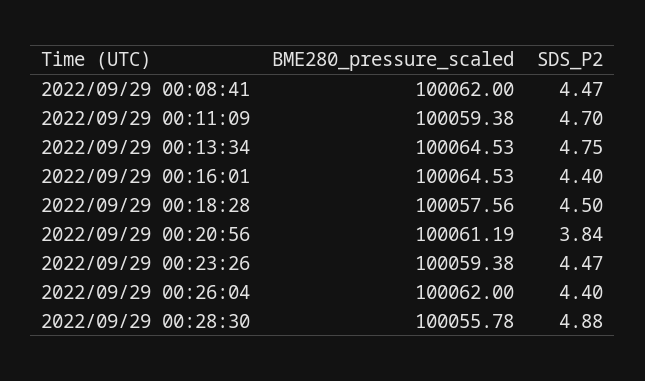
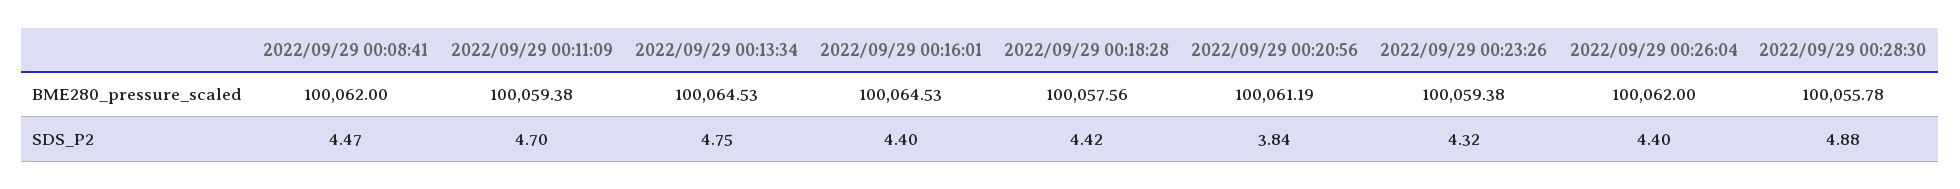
  {
    "BME280_pressure_scaled": {
      "2022/09/29 00:08:41": 100062,
      "2022/09/29 00:11:09": 100059.38,
      "2022/09/29 00:13:34": 100064.53,
      "2022/09/29 00:16:01": 100064.53,
      "2022/09/29 00:18:28": 100057.56,
      "2022/09/29 00:20:56": 100061.19,
      "2022/09/29 00:23:26": 100059.38,
      "2022/09/29 00:26:04": 100062,
      "2022/09/29 00:28:30": 100055.78
    },
    "SDS_P2": {
      "2022/09/29 00:08:41": 4.47,
      "2022/09/29 00:11:09": 4.7,
      "2022/09/29 00:13:34": 4.75,
      "2022/09/29 00:16:01": 4.4,
-     "2022/09/29 00:18:28": 4.5,
+     "2022/09/29 00:18:28": 4.42,
      "2022/09/29 00:20:56": 3.84,
-     "2022/09/29 00:23:26": 4.47,
+     "2022/09/29 00:23:26": 4.32,
      "2022/09/29 00:26:04": 4.4,
      "2022/09/29 00:28:30": 4.88
    }
  }

